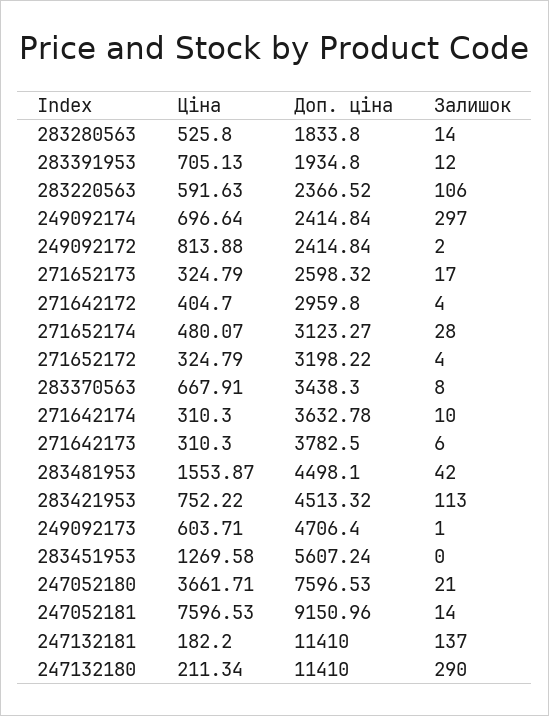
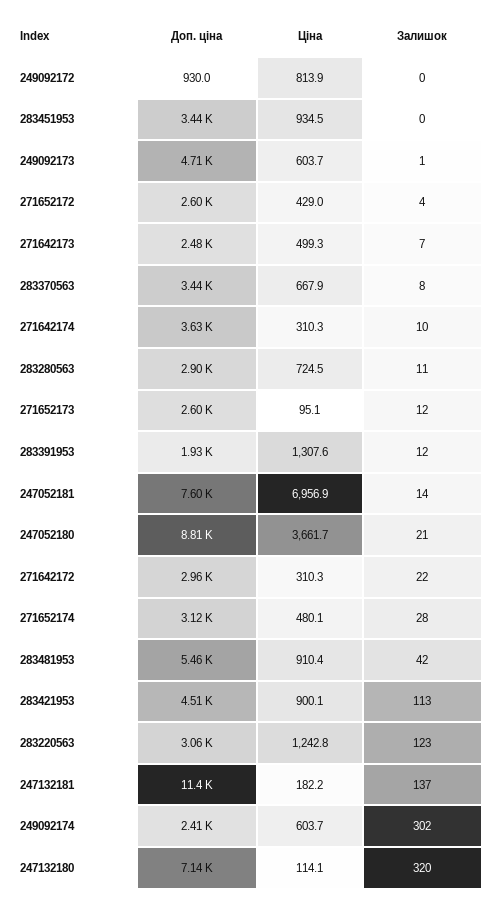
  {
    "Ціна": {
-     "283280563": 525.8,
+     "283280563": 724.5,
-     "283391953": 705.13,
+     "283391953": 1307.6,
-     "283220563": 591.63,
+     "283220563": 1242.8,
-     "249092174": 696.64,
+     "249092174": 603.7,
      "249092172": 813.88,
-     "271652173": 324.79,
+     "271652173": 95.1,
-     "271642172": 404.7,
+     "271642172": 310.3,
      "271652174": 480.07,
-     "271652172": 324.79,
+     "271652172": 429,
      "283370563": 667.91,
      "271642174": 310.3,
-     "271642173": 310.3,
+     "271642173": 499.3,
-     "283481953": 1553.87,
+     "283481953": 910.4,
-     "283421953": 752.22,
+     "283421953": 900.1,
      "249092173": 603.71,
-     "283451953": 1269.58,
+     "283451953": 934.5,
      "247052180": 3661.71,
-     "247052181": 7596.53,
+     "247052181": 6956.9,
      "247132181": 182.2,
-     "247132180": 211.34
+     "247132180": 114.1
    },
    "Доп. ціна": {
-     "283280563": 1833.8,
+     "283280563": 2900,
      "283391953": 1934.8,
-     "283220563": 2366.52,
+     "283220563": 3060,
      "249092174": 2414.84,
-     "249092172": 2414.84,
+     "249092172": 930,
      "271652173": 2598.32,
      "271642172": 2959.8,
      "271652174": 3123.27,
-     "271652172": 3198.22,
+     "271652172": 2600,
      "283370563": 3438.3,
      "271642174": 3632.78,
-     "271642173": 3782.5,
+     "271642173": 2480,
-     "283481953": 4498.1,
+     "283481953": 5460,
      "283421953": 4513.32,
      "249092173": 4706.4,
-     "283451953": 5607.24,
+     "283451953": 3440,
-     "247052180": 7596.53,
+     "247052180": 8810,
-     "247052181": 9150.96,
+     "247052181": 7600,
      "247132181": 11410,
-     "247132180": 11410
+     "247132180": 7140
    },
    "Залишок": {
-     "283280563": 14,
+     "283280563": 11,
      "283391953": 12,
-     "283220563": 106,
+     "283220563": 123,
-     "249092174": 297,
+     "249092174": 302,
-     "249092172": 2,
+     "249092172": 0,
-     "271652173": 17,
+     "271652173": 12,
-     "271642172": 4,
+     "271642172": 22,
      "271652174": 28,
      "271652172": 4,
      "283370563": 8,
      "271642174": 10,
-     "271642173": 6,
+     "271642173": 7,
      "283481953": 42,
      "283421953": 113,
      "249092173": 1,
      "283451953": 0,
      "247052180": 21,
      "247052181": 14,
      "247132181": 137,
-     "247132180": 290
+     "247132180": 320
    }
  }

